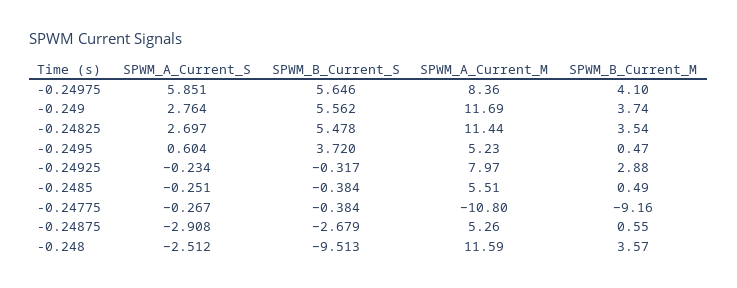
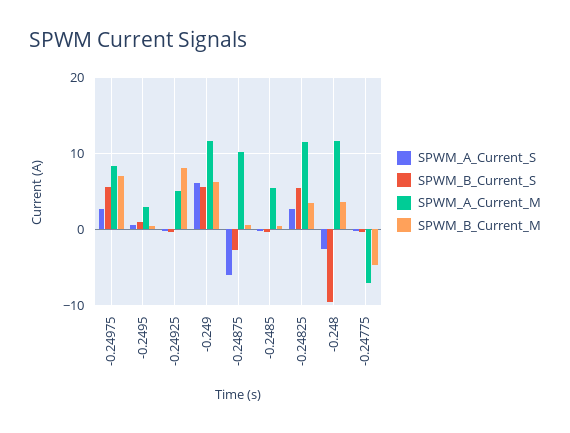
  {
    "SPWM_A_Current_S": {
-     "-0.24975": 5.851,
+     "-0.24975": 3,
-     "-0.249": 2.764,
+     "-0.249": 6,
      "-0.24825": 2.697,
      "-0.2495": 0.604,
      "-0.24925": -0.234,
      "-0.2485": -0.251,
      "-0.24775": -0.267,
-     "-0.24875": -2.908,
+     "-0.24875": -6,
      "-0.248": -2.512
    },
    "SPWM_B_Current_S": {
      "-0.24975": 5.646,
      "-0.249": 5.562,
      "-0.24825": 5.478,
-     "-0.2495": 3.72,
+     "-0.2495": 1,
      "-0.24925": -0.317,
      "-0.2485": -0.384,
      "-0.24775": -0.384,
      "-0.24875": -2.679,
      "-0.248": -9.513
    },
    "SPWM_A_Current_M": {
      "-0.24975": 8.36,
      "-0.249": 11.69,
      "-0.24825": 11.44,
-     "-0.2495": 5.23,
+     "-0.2495": 3,
-     "-0.24925": 7.97,
+     "-0.24925": 5,
      "-0.2485": 5.51,
-     "-0.24775": -10.8,
+     "-0.24775": -7,
-     "-0.24875": 5.26,
+     "-0.24875": 10,
      "-0.248": 11.59
    },
    "SPWM_B_Current_M": {
-     "-0.24975": 4.1,
+     "-0.24975": 7,
-     "-0.249": 3.74,
+     "-0.249": 6,
      "-0.24825": 3.54,
      "-0.2495": 0.47,
-     "-0.24925": 2.88,
+     "-0.24925": 8,
      "-0.2485": 0.49,
-     "-0.24775": -9.16,
+     "-0.24775": -5,
      "-0.24875": 0.55,
      "-0.248": 3.57
    }
  }

